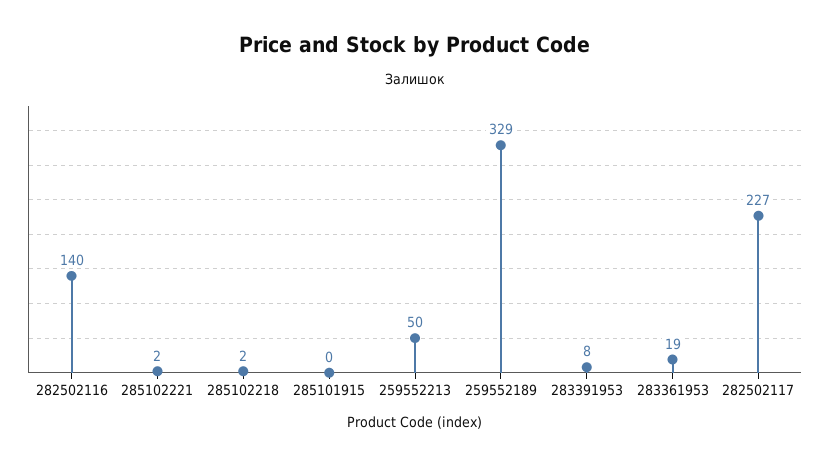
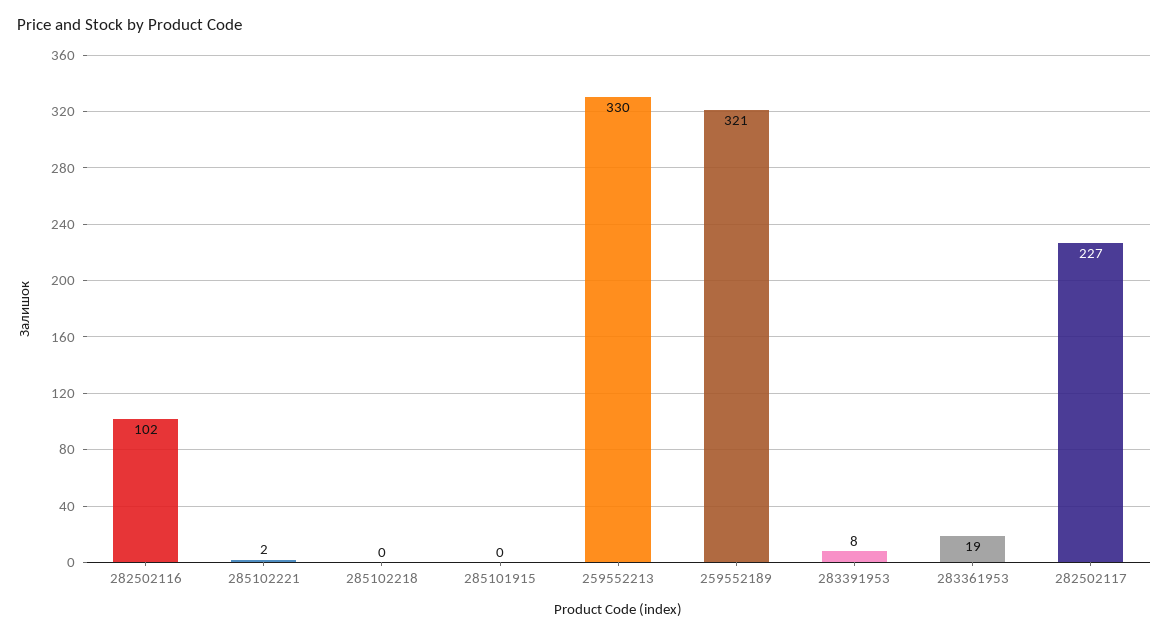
  {
-   "282502116": 140,
+   "282502116": 102,
    "285102221": 2,
-   "285102218": 2,
+   "285102218": 0,
    "285101915": 0,
-   "259552213": 50,
+   "259552213": 330,
-   "259552189": 329,
+   "259552189": 321,
    "283391953": 8,
    "283361953": 19,
    "282502117": 227
  }

